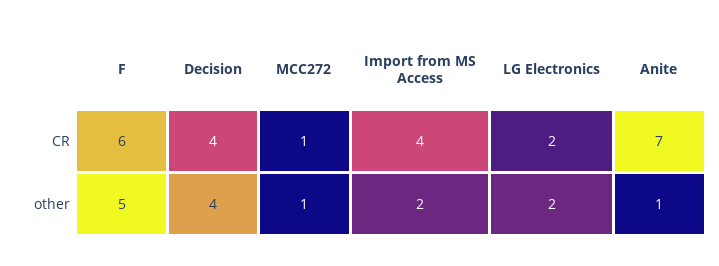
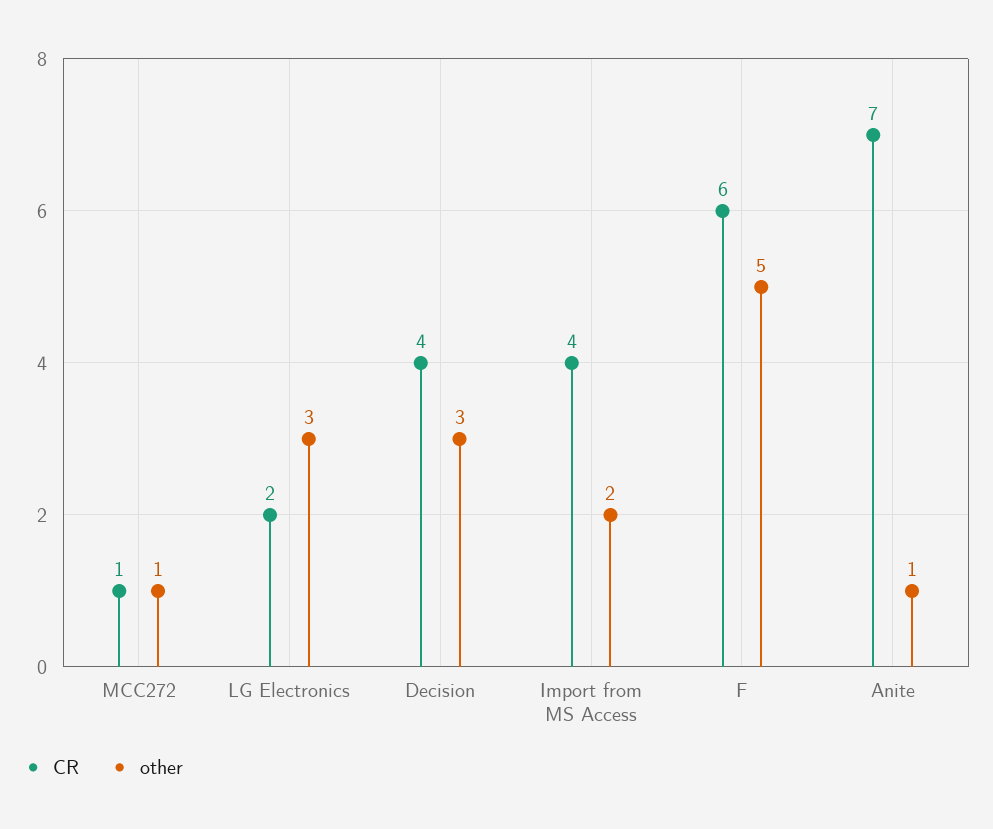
  {
    "CR": {
      "F": 6,
      "Decision": 4,
      "MCC272": 1,
      "Import from MS Access": 4,
      "LG Electronics": 2,
      "Anite": 7
    },
    "other": {
      "F": 5,
-     "Decision": 4,
+     "Decision": 3,
      "MCC272": 1,
      "Import from MS Access": 2,
-     "LG Electronics": 2,
+     "LG Electronics": 3,
      "Anite": 1
    }
  }

